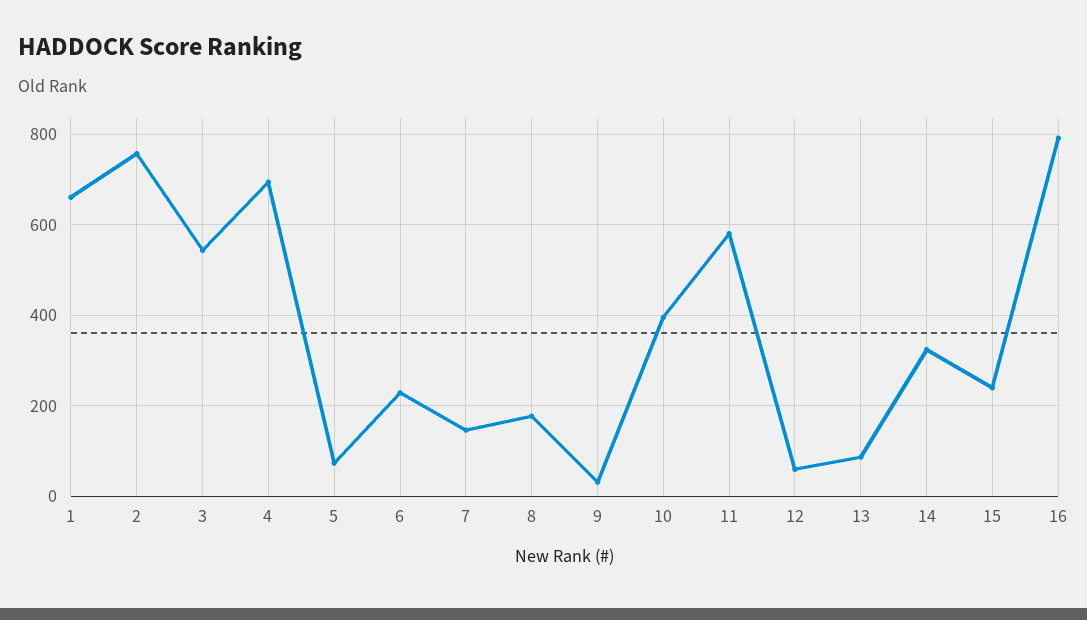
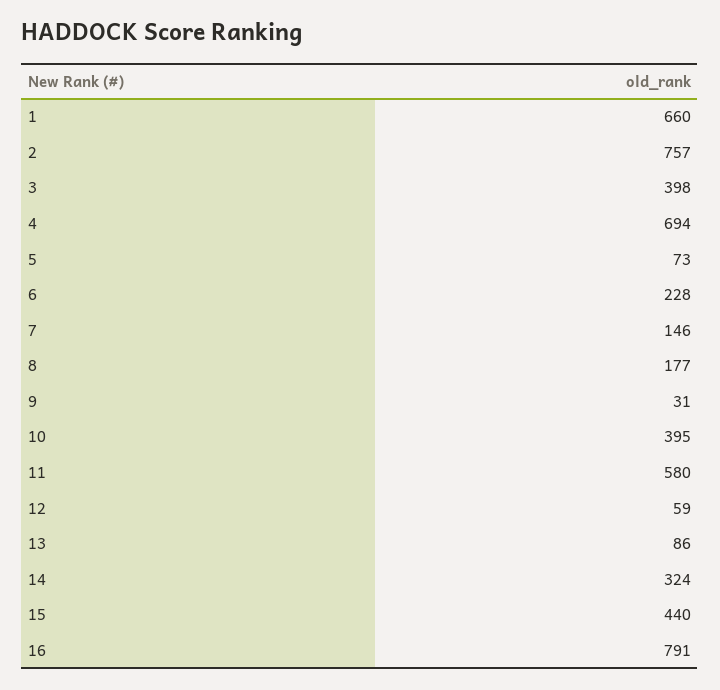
  {
    "1": 660,
    "2": 757,
-   "3": 540,
+   "3": 398,
    "4": 694,
    "5": 73,
    "6": 228,
    "7": 146,
    "8": 177,
    "9": 31,
    "10": 395,
    "11": 580,
    "12": 59,
    "13": 86,
    "14": 324,
-   "15": 240,
+   "15": 440,
    "16": 791
  }

